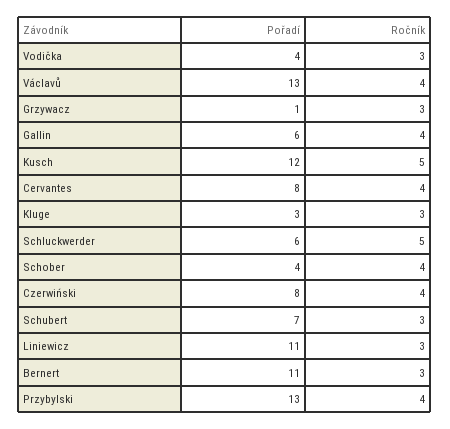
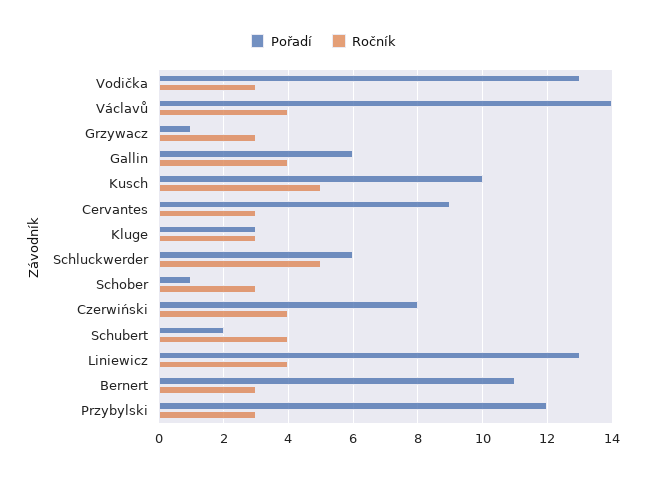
  {
    "Pořadí": {
-     "Vodička": 4,
+     "Vodička": 13,
-     "Václavů": 13,
+     "Václavů": 14,
      "Grzywacz": 1,
      "Gallin": 6,
-     "Kusch": 12,
+     "Kusch": 10,
-     "Cervantes": 8,
+     "Cervantes": 9,
      "Kluge": 3,
      "Schluckwerder": 6,
-     "Schober": 4,
+     "Schober": 1,
      "Czerwiński": 8,
-     "Schubert": 7,
+     "Schubert": 2,
-     "Liniewicz": 11,
+     "Liniewicz": 13,
      "Bernert": 11,
-     "Przybylski": 13
+     "Przybylski": 12
    },
    "Ročník": {
      "Vodička": 3,
      "Václavů": 4,
      "Grzywacz": 3,
      "Gallin": 4,
      "Kusch": 5,
-     "Cervantes": 4,
+     "Cervantes": 3,
      "Kluge": 3,
      "Schluckwerder": 5,
-     "Schober": 4,
+     "Schober": 3,
      "Czerwiński": 4,
-     "Schubert": 3,
+     "Schubert": 4,
-     "Liniewicz": 3,
+     "Liniewicz": 4,
      "Bernert": 3,
-     "Przybylski": 4
+     "Przybylski": 3
    }
  }

